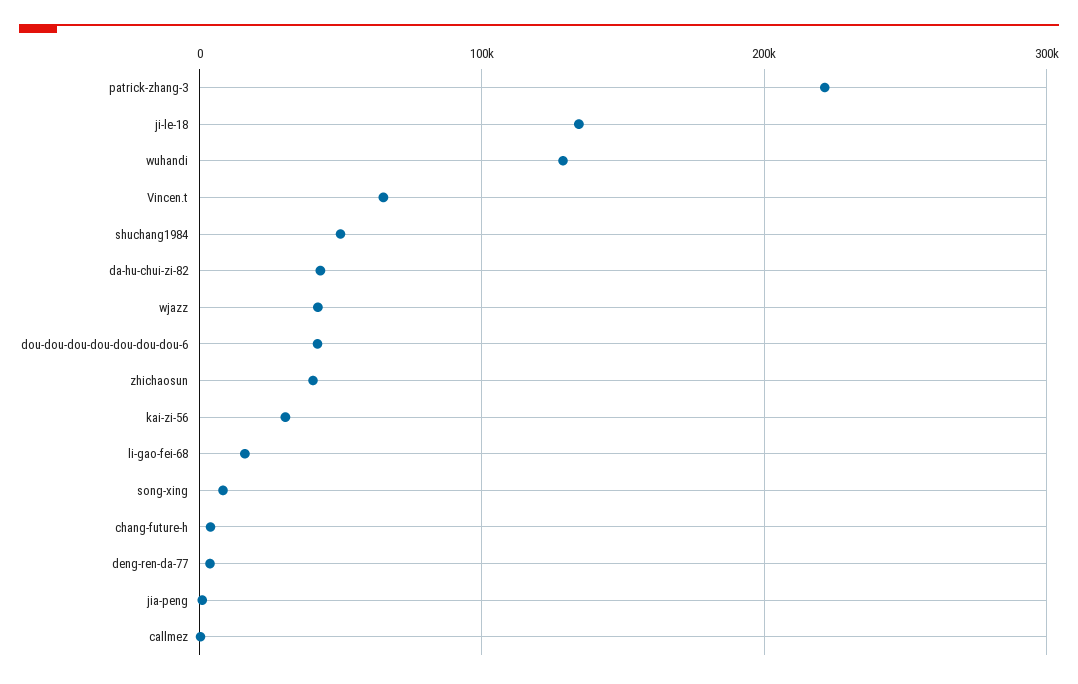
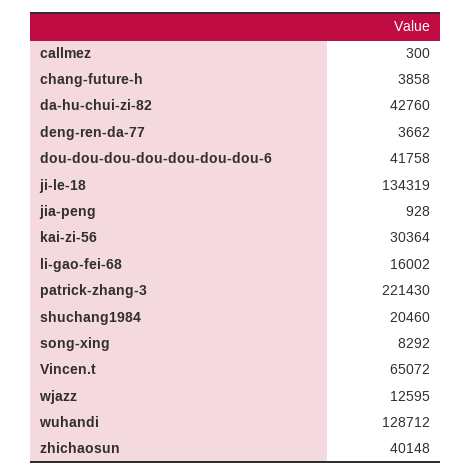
  {
    "patrick-zhang-3": 221430,
    "ji-le-18": 134319,
    "wuhandi": 128712,
    "Vincen.t": 65072,
-   "shuchang1984": 50000,
+   "shuchang1984": 20460,
    "da-hu-chui-zi-82": 42760,
-   "wjazz": 40000,
+   "wjazz": 12595,
    "dou-dou-dou-dou-dou-dou-dou-6": 41758,
    "zhichaosun": 40148,
    "kai-zi-56": 30364,
    "li-gao-fei-68": 16002,
    "song-xing": 8292,
    "chang-future-h": 3858,
    "deng-ren-da-77": 3662,
    "jia-peng": 928,
    "callmez": 300
  }

